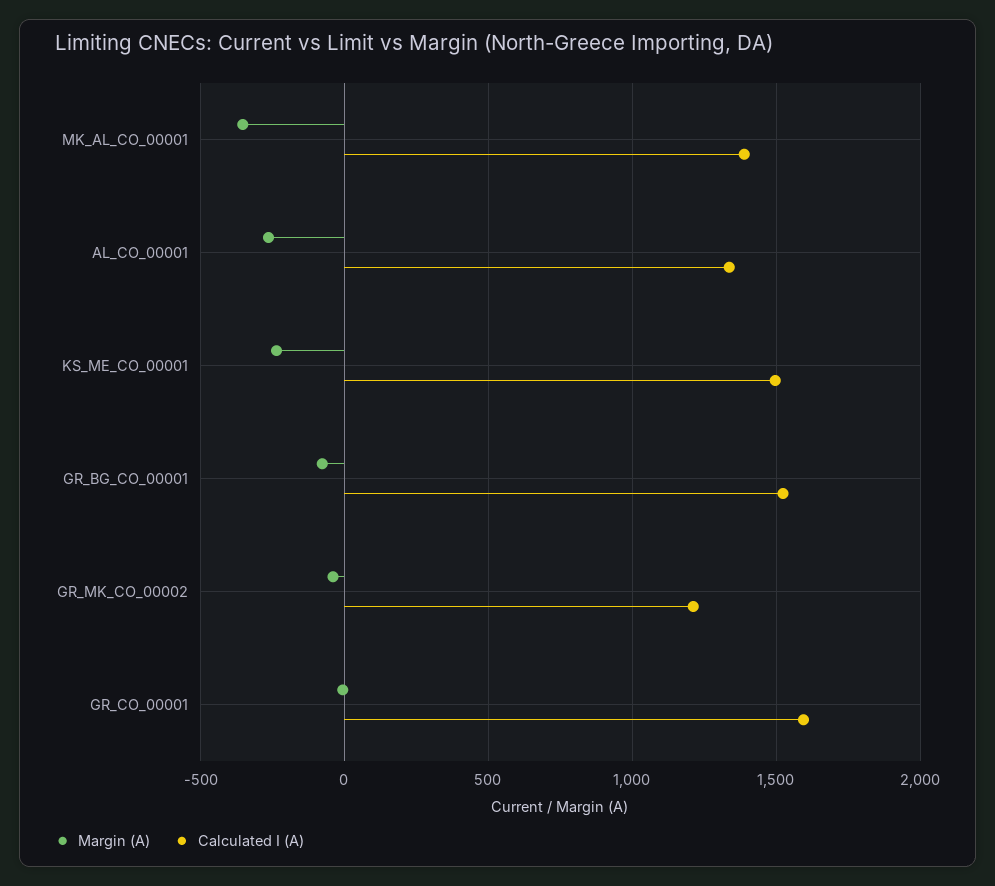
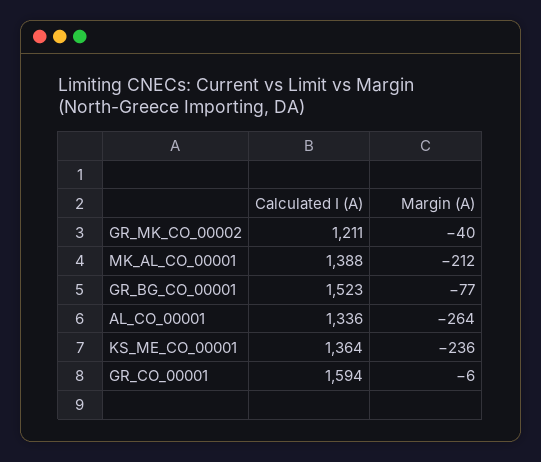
  {
    "Margin (A)": {
-     "MK_AL_CO_00001": -350,
+     "MK_AL_CO_00001": -212,
      "AL_CO_00001": -264,
      "KS_ME_CO_00001": -236,
      "GR_BG_CO_00001": -77,
      "GR_MK_CO_00002": -40,
      "GR_CO_00001": -6
    },
    "Calculated I (A)": {
      "MK_AL_CO_00001": 1388,
      "AL_CO_00001": 1336,
-     "KS_ME_CO_00001": 1500,
+     "KS_ME_CO_00001": 1364,
      "GR_BG_CO_00001": 1523,
      "GR_MK_CO_00002": 1211,
      "GR_CO_00001": 1594
    }
  }

